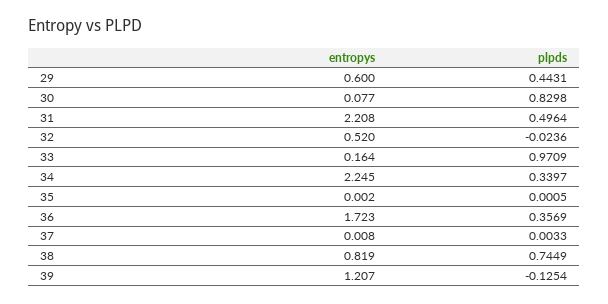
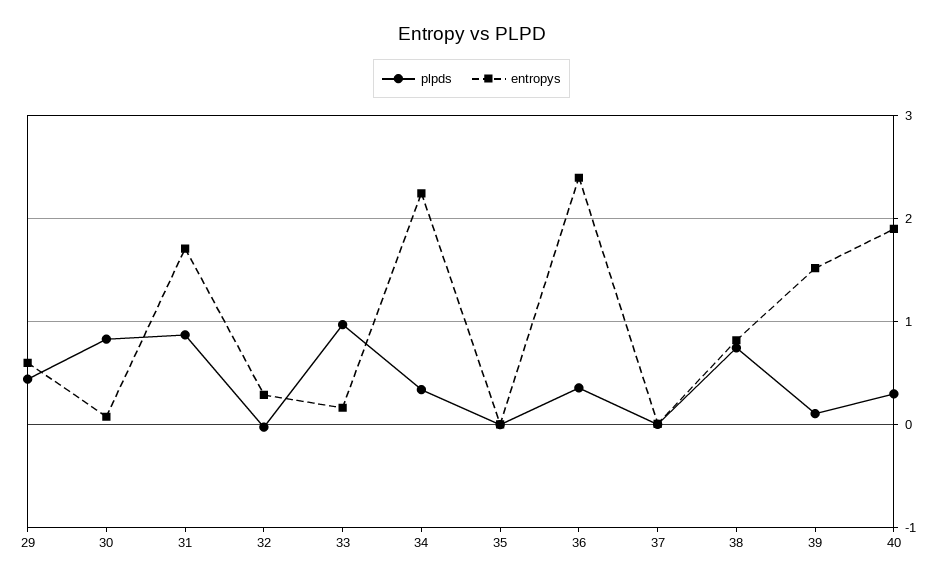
  {
    "entropys": {
      "29": 0.6,
      "30": 0.077,
-     "31": 2.208,
+     "31": 1.7,
-     "32": 0.52,
+     "32": 0.3,
      "33": 0.164,
      "34": 2.245,
      "35": 0.002,
-     "36": 1.723,
+     "36": 2.4,
      "37": 0.008,
      "38": 0.819,
-     "39": 1.207
+     "39": 1.5,
+     "40": 1.9
    },
    "plpds": {
      "29": 0.4431,
      "30": 0.8298,
-     "31": 0.4964,
+     "31": 0.9,
      "32": -0.0236,
      "33": 0.9709,
      "34": 0.3397,
      "35": 0.0005,
      "36": 0.3569,
      "37": 0.0033,
      "38": 0.7449,
-     "39": -0.1254
+     "39": 0.1,
+     "40": 0.3
    }
  }

